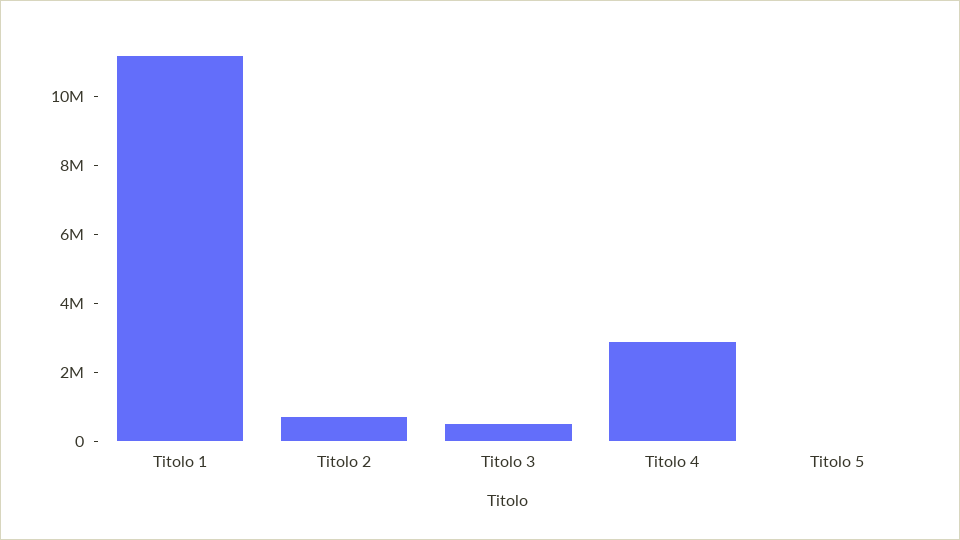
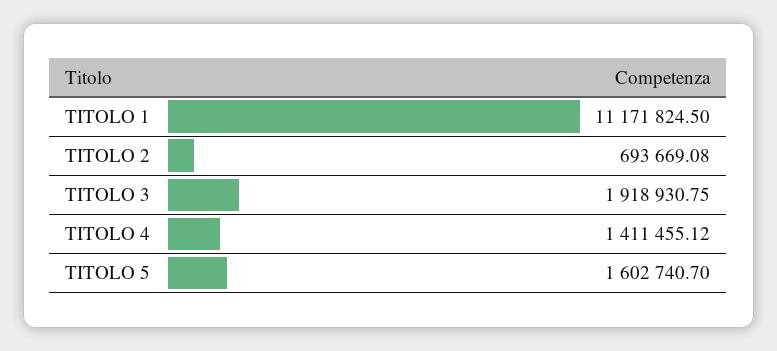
  {
    "Titolo 1": 11171824.5,
    "Titolo 2": 693669.08,
-   "Titolo 3": 500000,
+   "Titolo 3": 1918930.75,
-   "Titolo 4": 3000000,
+   "Titolo 4": 1411455.12,
-   "Titolo 5": 0
+   "Titolo 5": 1602740.7
  }

